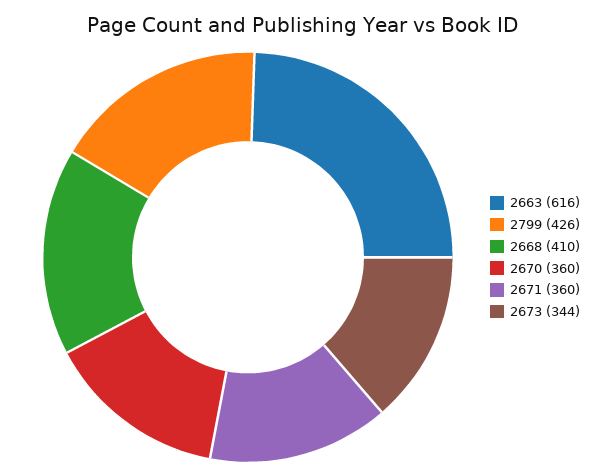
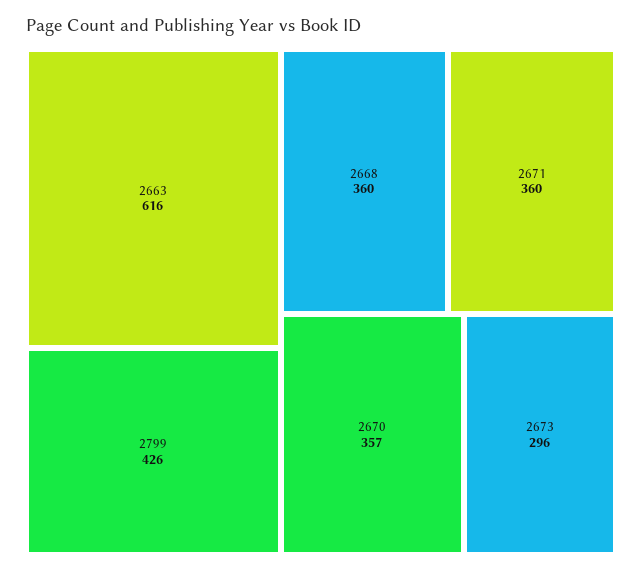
  {
    "2663": 616,
    "2799": 426,
-   "2668": 410,
+   "2668": 360,
-   "2670": 360,
+   "2670": 357,
    "2671": 360,
-   "2673": 344
+   "2673": 296
  }

